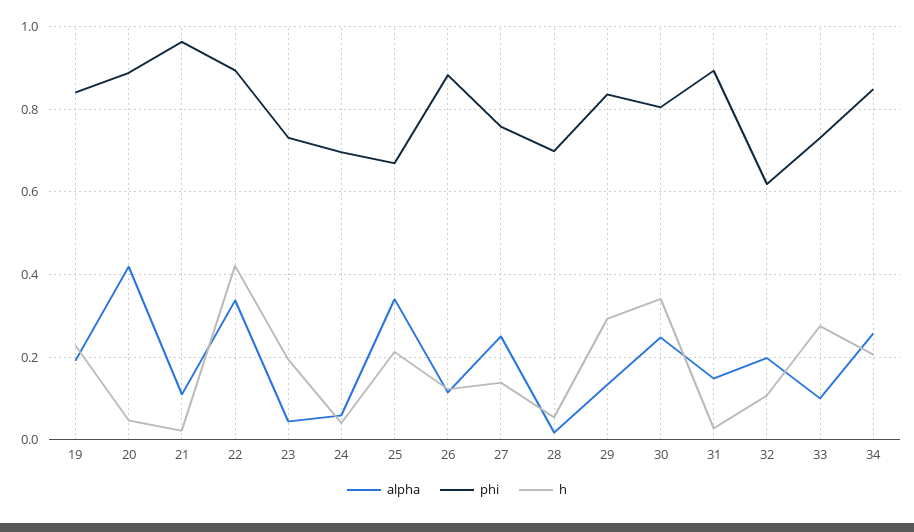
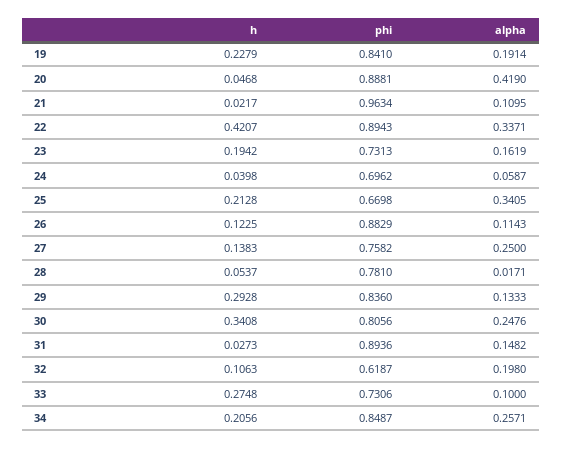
  {
    "alpha": {
      "19": 0.1914,
      "20": 0.419,
      "21": 0.1095,
      "22": 0.3371,
-     "23": 0.04,
+     "23": 0.1619,
      "24": 0.0587,
      "25": 0.3405,
      "26": 0.1143,
      "27": 0.25,
      "28": 0.0171,
      "29": 0.1333,
      "30": 0.2476,
      "31": 0.1482,
      "32": 0.198,
      "33": 0.1,
      "34": 0.2571
    },
    "phi": {
      "19": 0.841,
      "20": 0.8881,
      "21": 0.9634,
      "22": 0.8943,
      "23": 0.7313,
      "24": 0.6962,
      "25": 0.6698,
      "26": 0.8829,
      "27": 0.7582,
-     "28": 0.7,
+     "28": 0.781,
      "29": 0.836,
      "30": 0.8056,
      "31": 0.8936,
      "32": 0.6187,
      "33": 0.7306,
      "34": 0.8487
    },
    "h": {
      "19": 0.2279,
      "20": 0.0468,
      "21": 0.0217,
      "22": 0.4207,
      "23": 0.1942,
      "24": 0.0398,
      "25": 0.2128,
      "26": 0.1225,
      "27": 0.1383,
      "28": 0.0537,
      "29": 0.2928,
      "30": 0.3408,
      "31": 0.0273,
      "32": 0.1063,
      "33": 0.2748,
      "34": 0.2056
    }
  }

